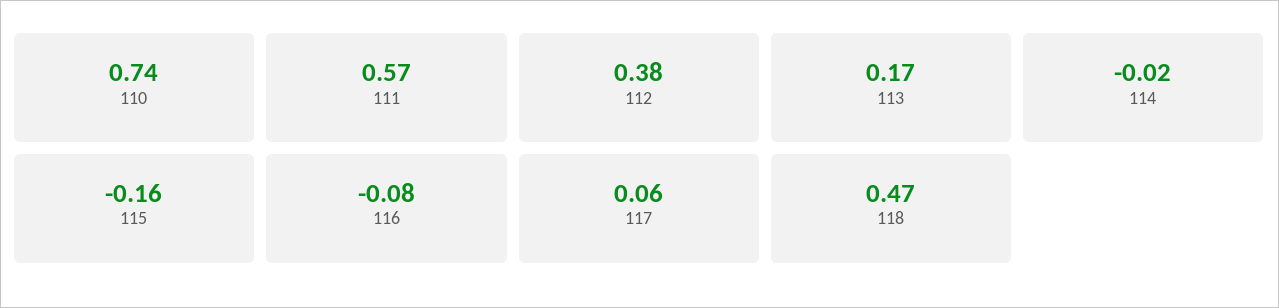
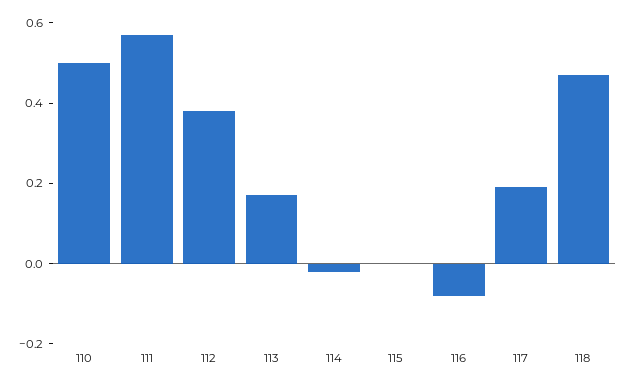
  {
-   "110": 0.74,
+   "110": 0.5,
    "111": 0.57,
    "112": 0.38,
    "113": 0.17,
    "114": -0.02,
-   "115": -0.16,
+   "115": 0,
    "116": -0.08,
-   "117": 0.06,
+   "117": 0.2,
    "118": 0.47
  }

